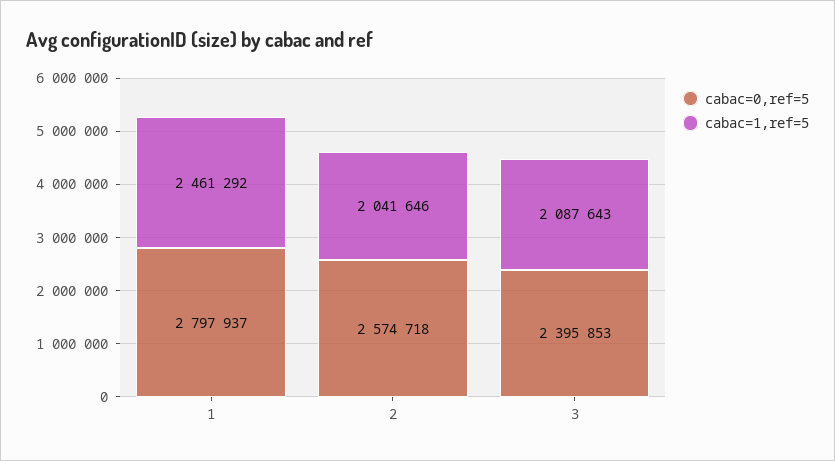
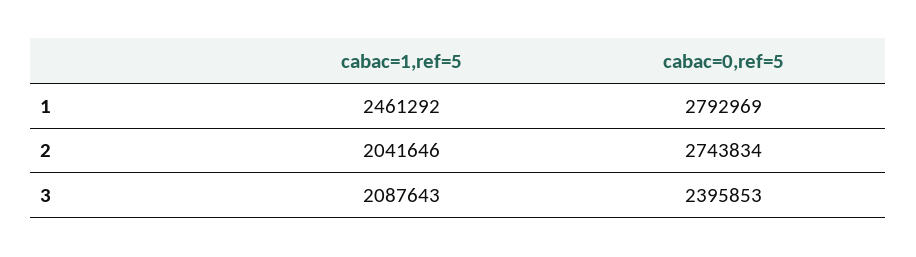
  {
    "cabac=0,ref=5": {
-     "1": 2797937,
+     "1": 2792969,
-     "2": 2574718,
+     "2": 2743834,
      "3": 2395853
    },
    "cabac=1,ref=5": {
      "1": 2461292,
      "2": 2041646,
      "3": 2087643
    }
  }

